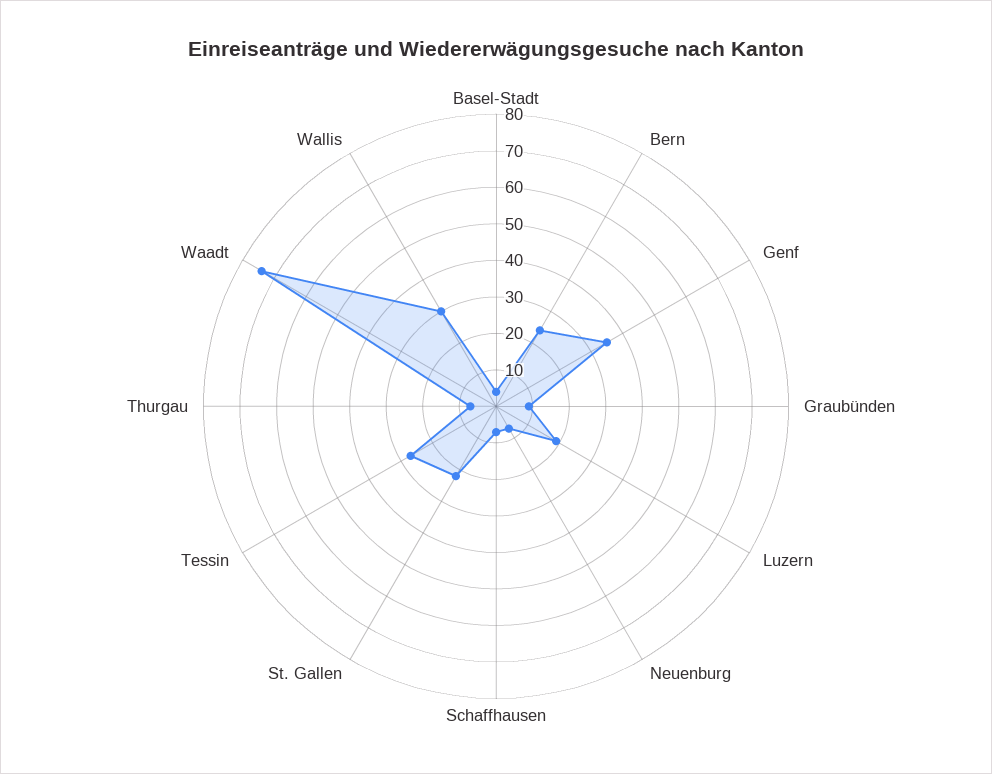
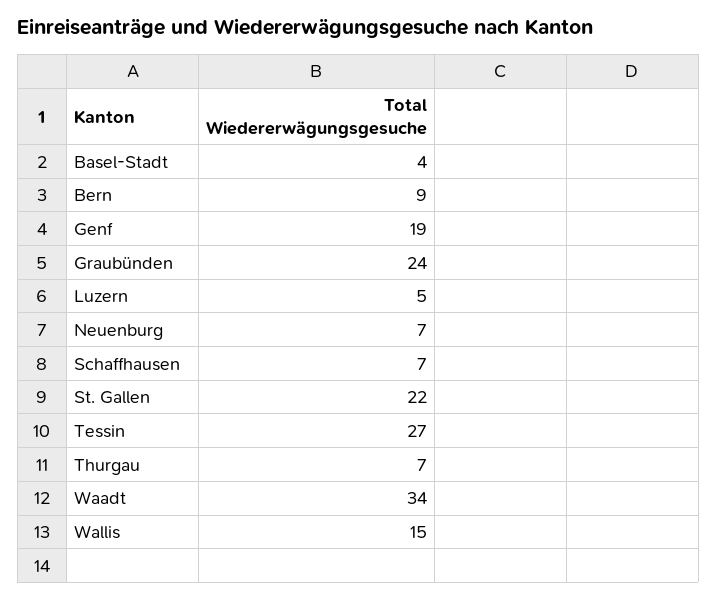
  {
    "Basel-Stadt": 4,
-   "Bern": 25,
+   "Bern": 9,
-   "Genf": 35,
+   "Genf": 19,
-   "Graubünden": 10,
+   "Graubünden": 24,
-   "Luzern": 20,
+   "Luzern": 5,
    "Neuenburg": 7,
    "Schaffhausen": 7,
    "St. Gallen": 22,
    "Tessin": 27,
    "Thurgau": 7,
-   "Waadt": 75,
+   "Waadt": 34,
-   "Wallis": 30
+   "Wallis": 15
  }

